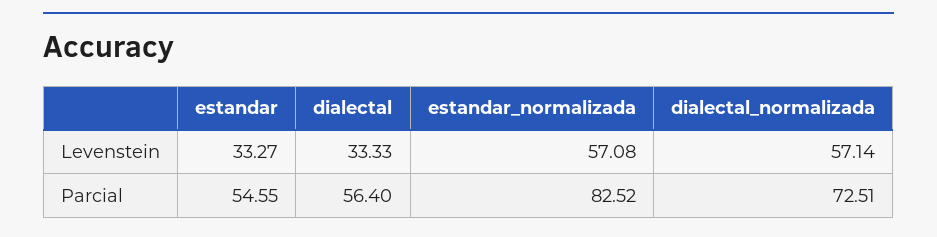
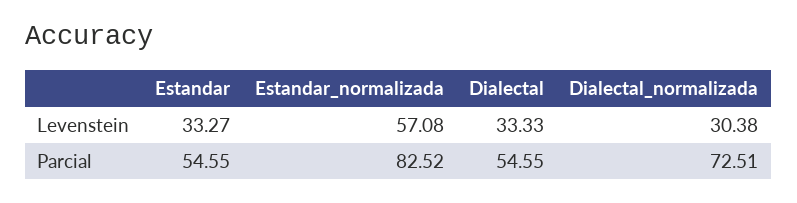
  {
    "estandar": {
      "Levenstein": 33.27,
      "Parcial": 54.55
    },
    "dialectal": {
      "Levenstein": 33.33,
-     "Parcial": 56.4
+     "Parcial": 54.55
    },
    "estandar_normalizada": {
      "Levenstein": 57.08,
      "Parcial": 82.52
    },
    "dialectal_normalizada": {
-     "Levenstein": 57.14,
+     "Levenstein": 30.38,
      "Parcial": 72.51
    }
  }

